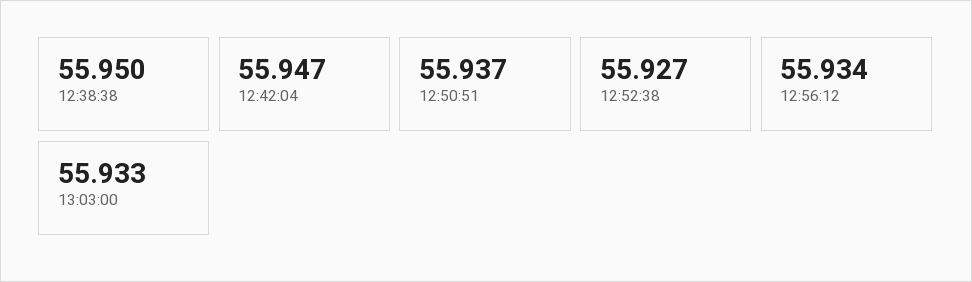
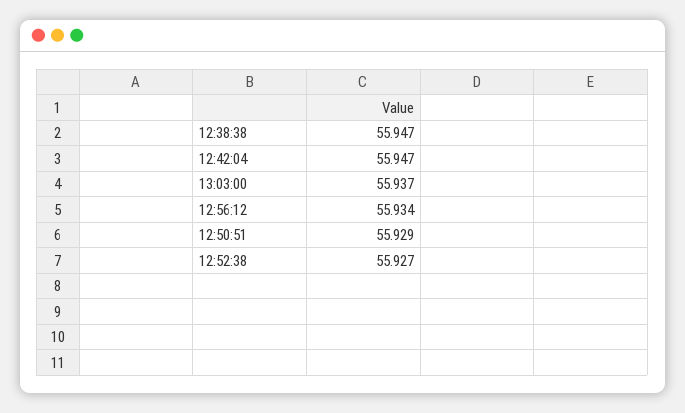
  {
-   "12:38:38": 55.95,
+   "12:38:38": 55.947,
    "12:42:04": 55.947,
-   "12:50:51": 55.937,
+   "12:50:51": 55.929,
    "12:52:38": 55.927,
    "12:56:12": 55.934,
-   "13:03:00": 55.933
+   "13:03:00": 55.937
  }

